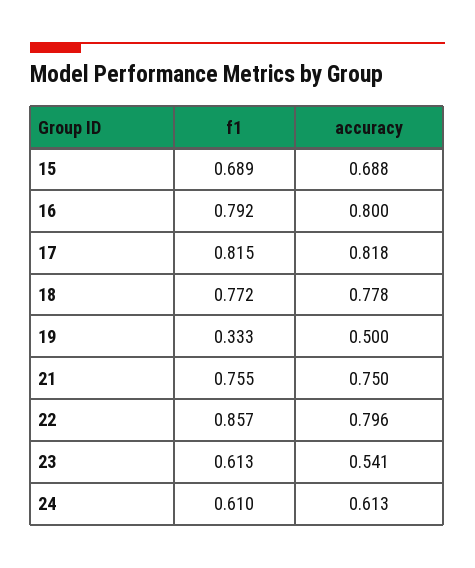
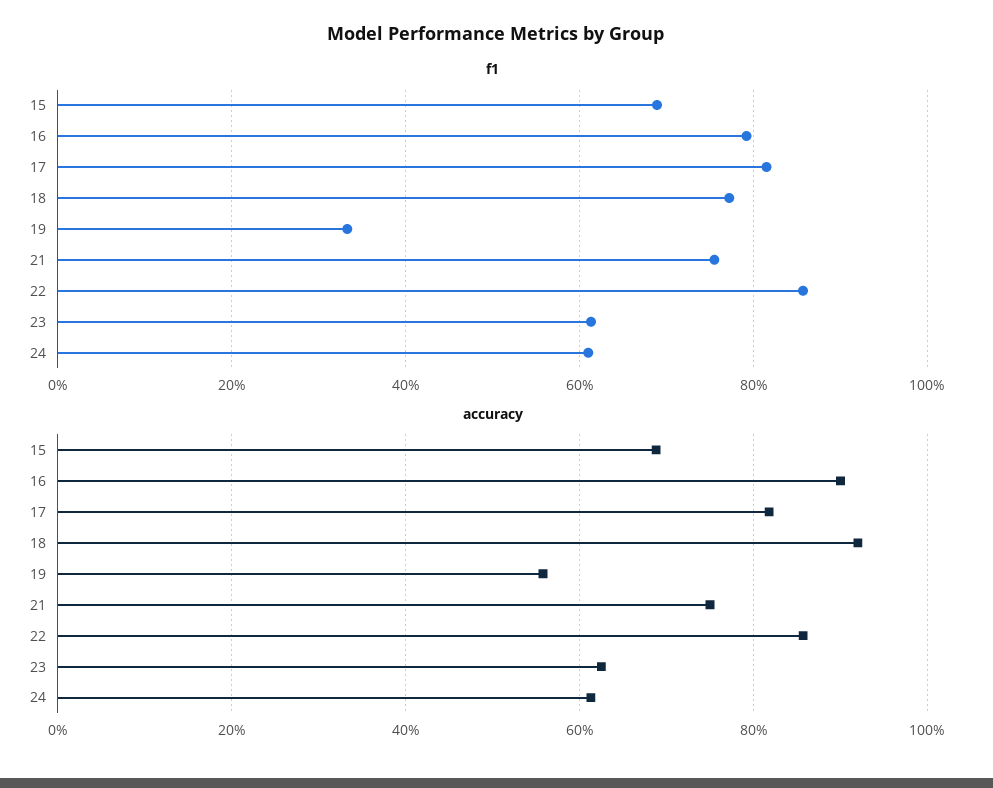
  {
    "f1": {
      "15": 0.689,
      "16": 0.792,
      "17": 0.815,
      "18": 0.772,
      "19": 0.333,
      "21": 0.755,
      "22": 0.857,
      "23": 0.613,
      "24": 0.61
    },
    "accuracy": {
      "15": 0.688,
-     "16": 0.8,
+     "16": 0.9,
      "17": 0.818,
-     "18": 0.778,
+     "18": 0.92,
-     "19": 0.5,
+     "19": 0.56,
      "21": 0.75,
-     "22": 0.796,
+     "22": 0.86,
-     "23": 0.541,
+     "23": 0.62,
      "24": 0.613
    }
  }

